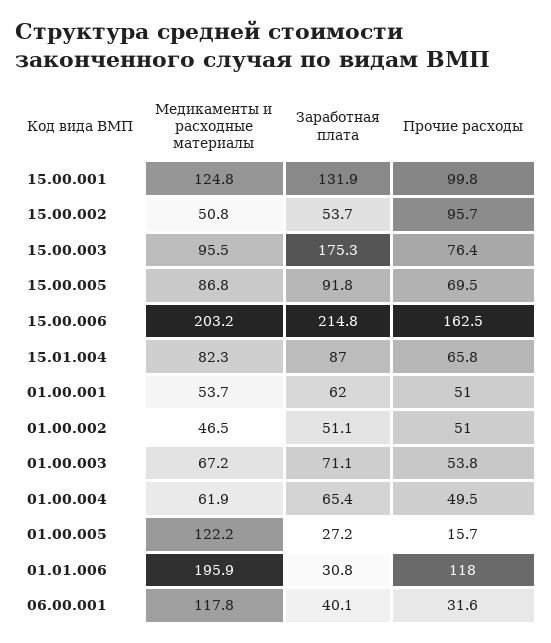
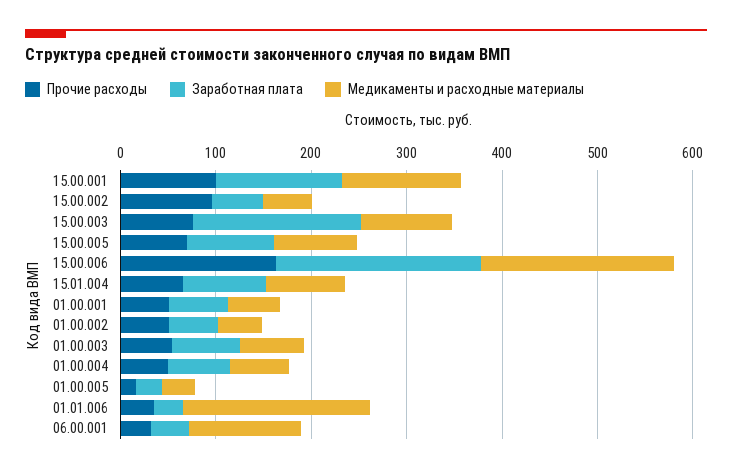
  {
    "Медикаменты и расходные материалы": {
      "15.00.001": 124.8,
      "15.00.002": 50.8,
      "15.00.003": 95.5,
      "15.00.005": 86.8,
      "15.00.006": 203.2,
      "15.01.004": 82.3,
      "01.00.001": 53.7,
      "01.00.002": 46.5,
      "01.00.003": 67.2,
      "01.00.004": 61.9,
-     "01.00.005": 122.2,
+     "01.00.005": 40,
      "01.01.006": 195.9,
      "06.00.001": 117.8
    },
    "Заработная плата": {
      "15.00.001": 131.9,
      "15.00.002": 53.7,
      "15.00.003": 175.3,
      "15.00.005": 91.8,
      "15.00.006": 214.8,
      "15.01.004": 87,
      "01.00.001": 62,
      "01.00.002": 51.1,
      "01.00.003": 71.1,
      "01.00.004": 65.4,
      "01.00.005": 27.2,
      "01.01.006": 30.8,
      "06.00.001": 40.1
    },
    "Прочие расходы": {
      "15.00.001": 99.8,
      "15.00.002": 95.7,
      "15.00.003": 76.4,
      "15.00.005": 69.5,
      "15.00.006": 162.5,
      "15.01.004": 65.8,
      "01.00.001": 51,
      "01.00.002": 51,
      "01.00.003": 53.8,
      "01.00.004": 49.5,
      "01.00.005": 15.7,
-     "01.01.006": 118,
+     "01.01.006": 40,
      "06.00.001": 31.6
    }
  }

